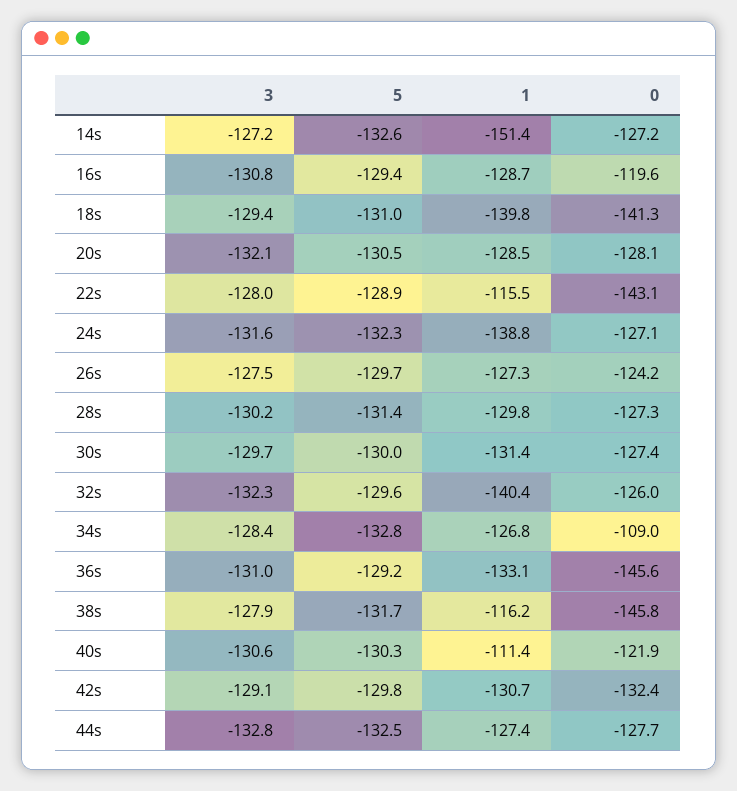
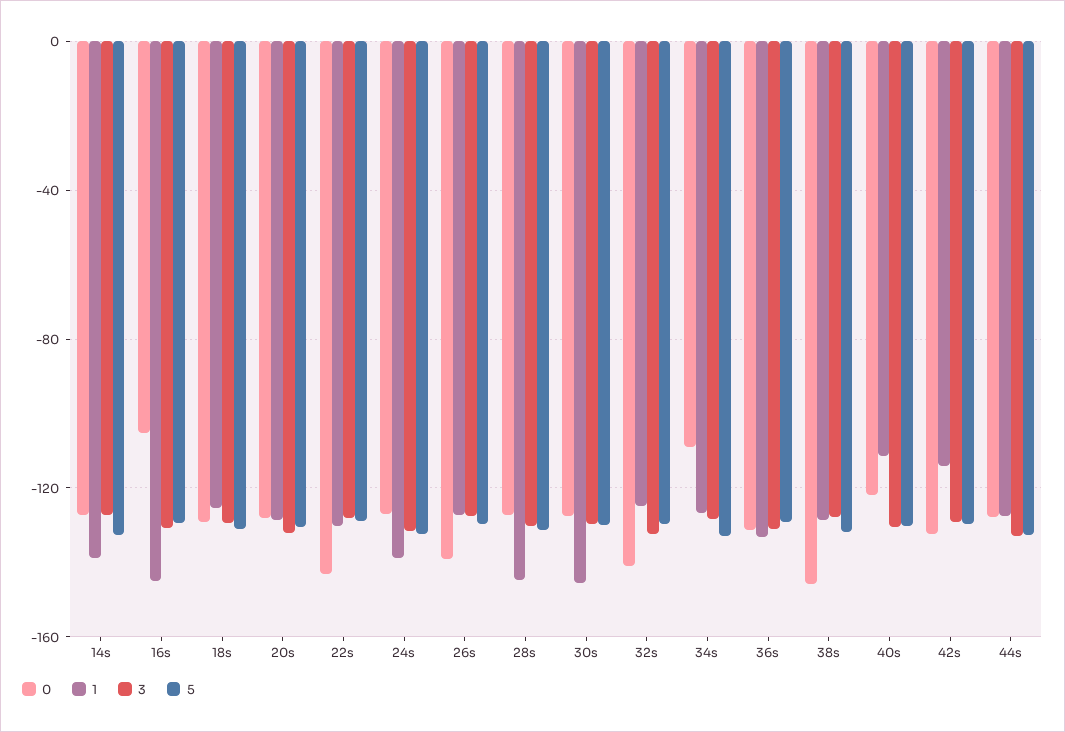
  {
    "3": {
      "14s": -127.2,
      "16s": -130.8,
      "18s": -129.4,
      "20s": -132.1,
      "22s": -128,
      "24s": -131.6,
      "26s": -127.5,
      "28s": -130.2,
      "30s": -129.7,
      "32s": -132.3,
      "34s": -128.4,
      "36s": -131,
      "38s": -127.9,
      "40s": -130.6,
      "42s": -129.1,
      "44s": -132.8
    },
    "5": {
      "14s": -132.6,
      "16s": -129.4,
      "18s": -131,
      "20s": -130.5,
      "22s": -128.9,
      "24s": -132.3,
      "26s": -129.7,
      "28s": -131.4,
      "30s": -130,
      "32s": -129.6,
      "34s": -132.8,
      "36s": -129.2,
      "38s": -131.7,
      "40s": -130.3,
      "42s": -129.8,
      "44s": -132.5
    },
    "1": {
-     "14s": -151.4,
+     "14s": -140,
-     "16s": -128.7,
+     "16s": -145,
-     "18s": -139.8,
+     "18s": -125,
      "20s": -128.5,
-     "22s": -115.5,
+     "22s": -130,
      "24s": -138.8,
      "26s": -127.3,
-     "28s": -129.8,
+     "28s": -145,
-     "30s": -131.4,
+     "30s": -145,
-     "32s": -140.4,
+     "32s": -125,
      "34s": -126.8,
      "36s": -133.1,
-     "38s": -116.2,
+     "38s": -130,
      "40s": -111.4,
-     "42s": -130.7,
+     "42s": -115,
      "44s": -127.4
    },
    "0": {
      "14s": -127.2,
-     "16s": -119.6,
+     "16s": -105,
-     "18s": -141.3,
+     "18s": -130,
      "20s": -128.1,
      "22s": -143.1,
      "24s": -127.1,
-     "26s": -124.2,
+     "26s": -140,
      "28s": -127.3,
      "30s": -127.4,
-     "32s": -126,
+     "32s": -140,
      "34s": -109,
-     "36s": -145.6,
+     "36s": -130,
      "38s": -145.8,
      "40s": -121.9,
      "42s": -132.4,
      "44s": -127.7
    }
  }

